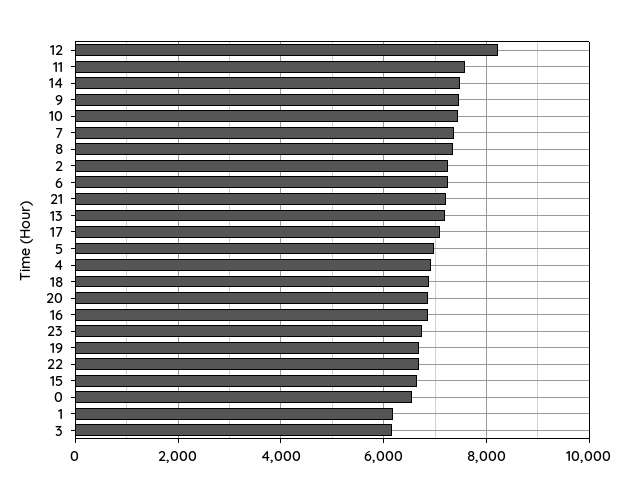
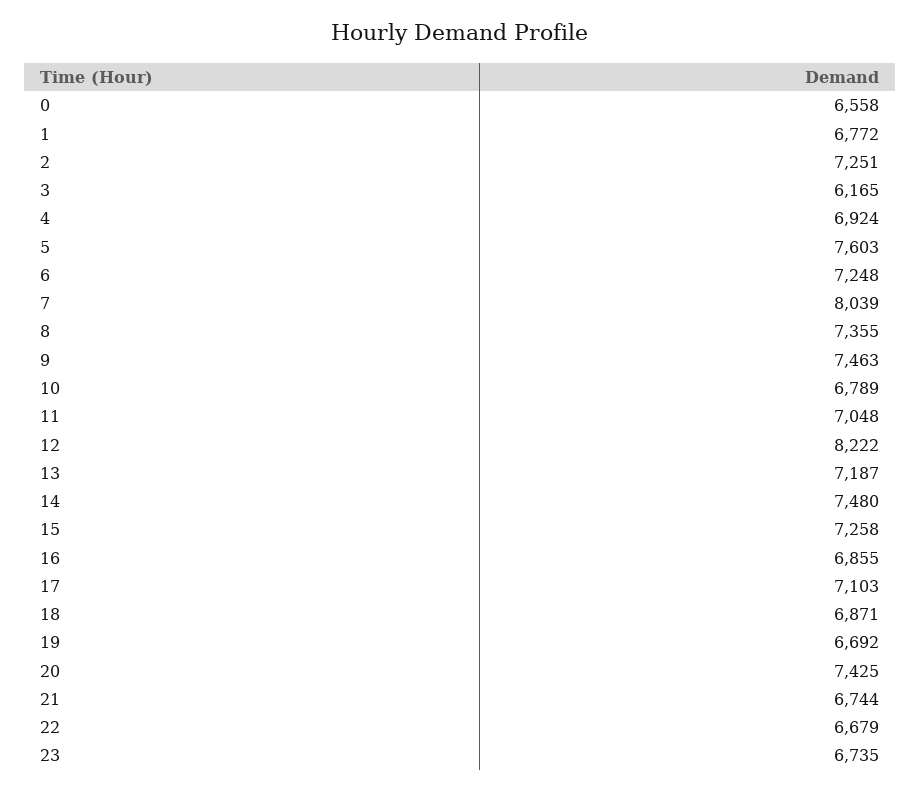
  {
    "12": 8222,
-   "11": 7600,
+   "11": 7048,
    "14": 7480,
    "9": 7463,
-   "10": 7400,
+   "10": 6789,
-   "7": 7400,
+   "7": 8039,
    "8": 7355,
    "2": 7251,
    "6": 7248,
-   "21": 7200,
+   "21": 6744,
    "13": 7187,
    "17": 7103,
-   "5": 7000,
+   "5": 7603,
    "4": 6924,
    "18": 6871,
-   "20": 6800,
+   "20": 7425,
    "16": 6855,
    "23": 6735,
    "19": 6692,
    "22": 6679,
-   "15": 6600,
+   "15": 7258,
    "0": 6558,
-   "1": 6200,
+   "1": 6772,
    "3": 6165
  }

